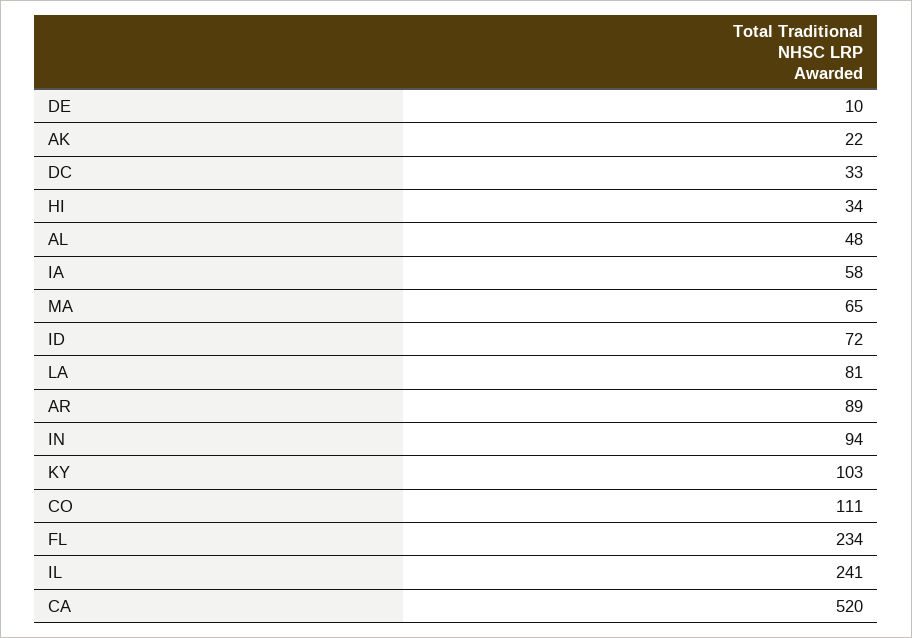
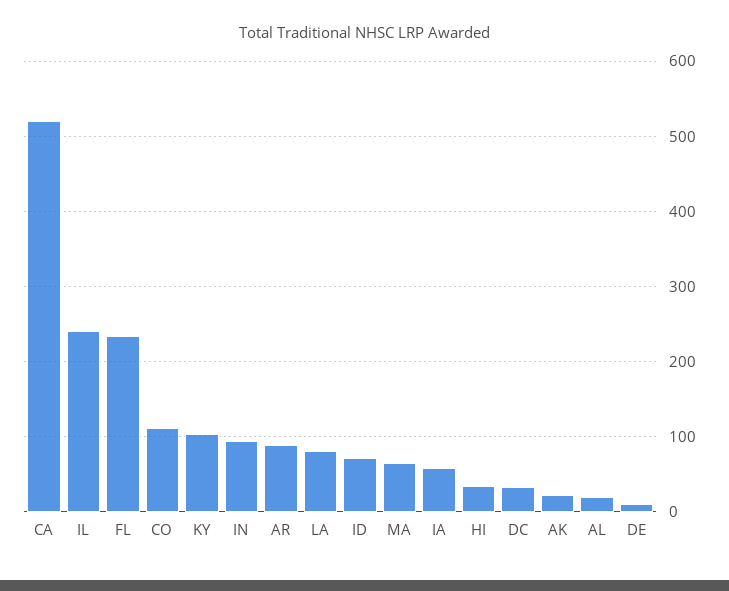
  {
    "DE": 10,
    "AK": 22,
    "DC": 33,
    "HI": 34,
-   "AL": 48,
+   "AL": 20,
    "IA": 58,
    "MA": 65,
    "ID": 72,
    "LA": 81,
    "AR": 89,
    "IN": 94,
    "KY": 103,
    "CO": 111,
    "FL": 234,
    "IL": 241,
    "CA": 520
  }

